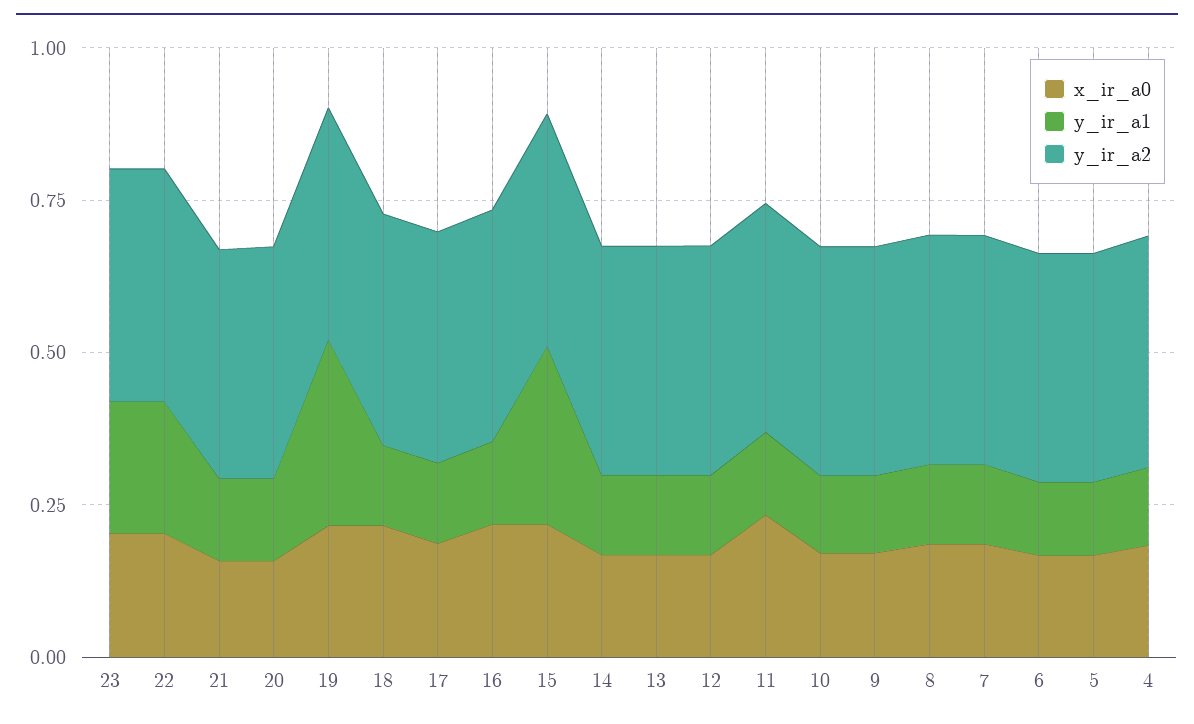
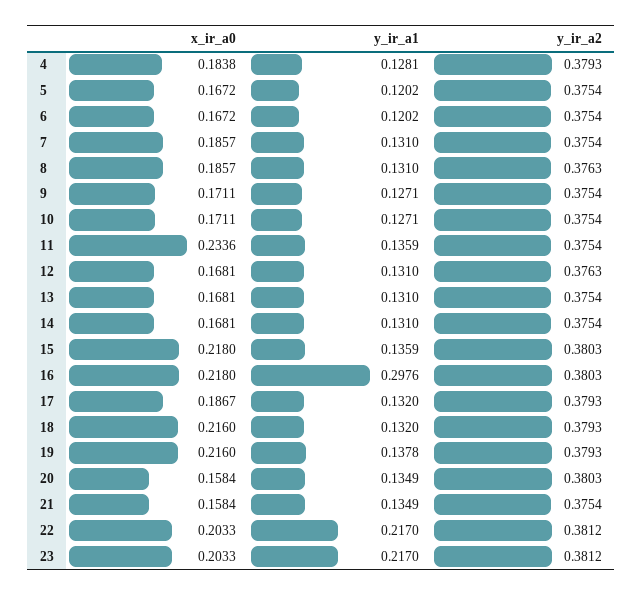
  {
    "x_ir_a0": {
      "23": 0.2033,
      "22": 0.2033,
      "21": 0.1584,
      "20": 0.1584,
      "19": 0.216,
      "18": 0.216,
      "17": 0.1867,
      "16": 0.218,
      "15": 0.218,
      "14": 0.1681,
      "13": 0.1681,
      "12": 0.1681,
      "11": 0.2336,
      "10": 0.1711,
      "9": 0.1711,
      "8": 0.1857,
      "7": 0.1857,
      "6": 0.1672,
      "5": 0.1672,
      "4": 0.1838
    },
    "y_ir_a1": {
      "23": 0.217,
      "22": 0.217,
      "21": 0.1349,
      "20": 0.1349,
-     "19": 0.3,
+     "19": 0.1378,
      "18": 0.132,
      "17": 0.132,
-     "16": 0.15,
+     "16": 0.2976,
-     "15": 0.3,
+     "15": 0.1359,
      "14": 0.131,
      "13": 0.131,
      "12": 0.131,
      "11": 0.1359,
      "10": 0.1271,
      "9": 0.1271,
      "8": 0.131,
      "7": 0.131,
      "6": 0.1202,
      "5": 0.1202,
      "4": 0.1281
    },
    "y_ir_a2": {
      "23": 0.3812,
      "22": 0.3812,
      "21": 0.3754,
      "20": 0.3803,
      "19": 0.3793,
      "18": 0.3793,
      "17": 0.3793,
      "16": 0.3803,
      "15": 0.3803,
      "14": 0.3754,
      "13": 0.3754,
      "12": 0.3763,
      "11": 0.3754,
      "10": 0.3754,
      "9": 0.3754,
      "8": 0.3763,
      "7": 0.3754,
      "6": 0.3754,
      "5": 0.3754,
      "4": 0.3793
    }
  }

